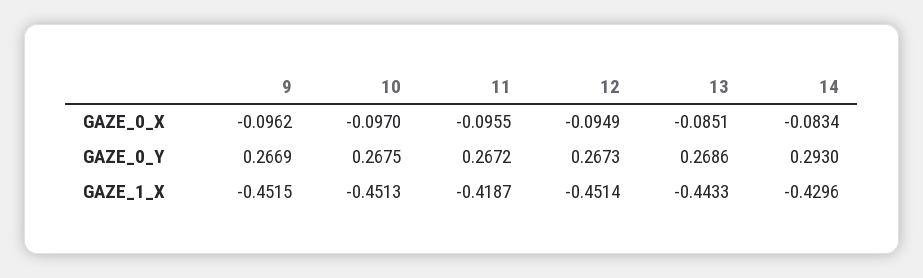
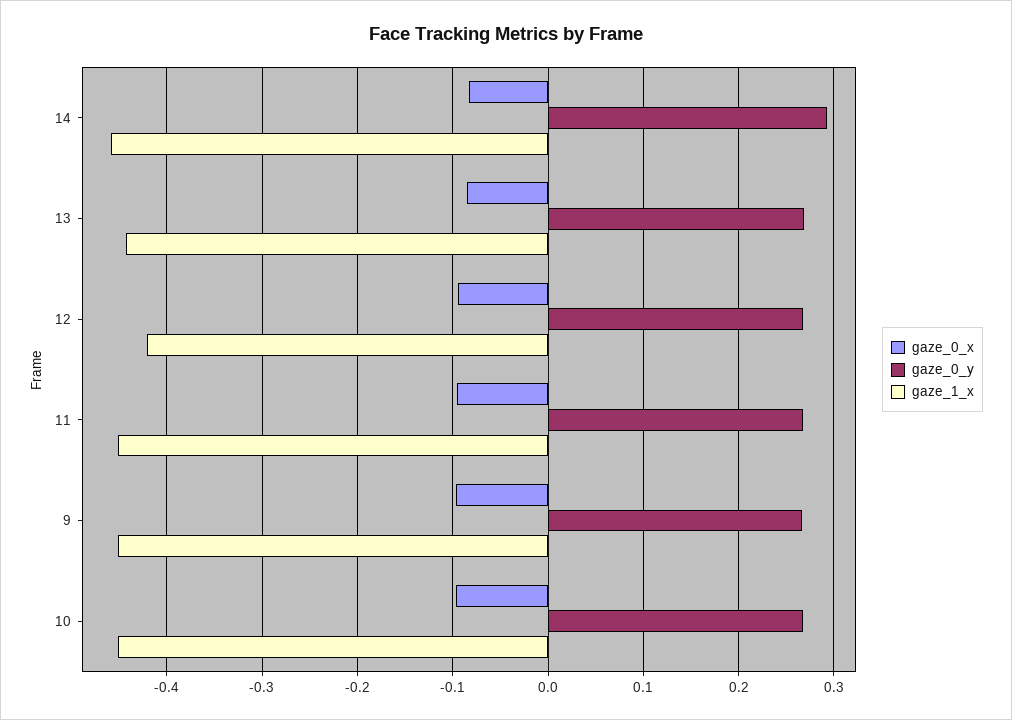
  {
    "GAZE_0_X": {
      "9": -0.0962,
      "10": -0.097,
      "11": -0.0955,
      "12": -0.0949,
      "13": -0.0851,
      "14": -0.0834
    },
    "GAZE_0_Y": {
      "9": 0.2669,
      "10": 0.2675,
      "11": 0.2672,
      "12": 0.2673,
      "13": 0.2686,
      "14": 0.293
    },
    "GAZE_1_X": {
      "9": -0.4515,
      "10": -0.4513,
-     "11": -0.4187,
+     "11": -0.45,
-     "12": -0.4514,
+     "12": -0.42,
      "13": -0.4433,
-     "14": -0.4296
+     "14": -0.46
    }
  }

